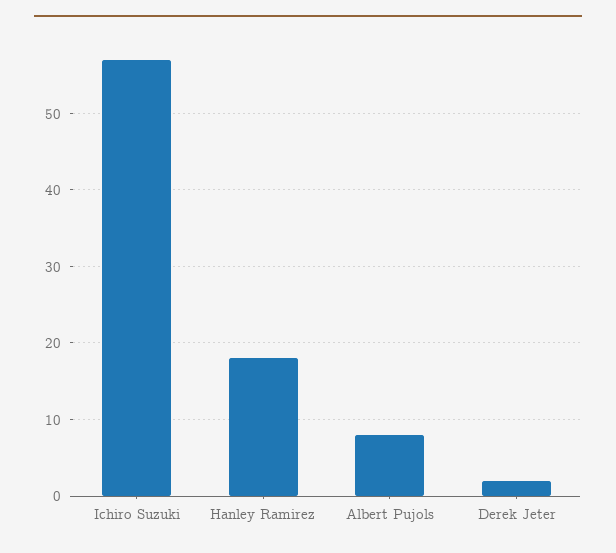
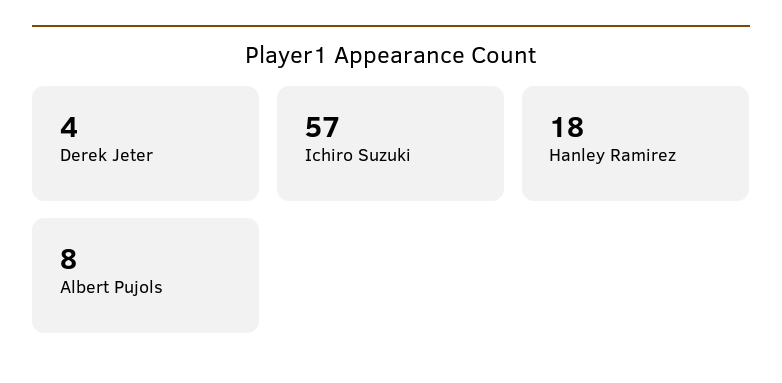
  {
    "Ichiro Suzuki": 57,
    "Hanley Ramirez": 18,
    "Albert Pujols": 8,
-   "Derek Jeter": 2
+   "Derek Jeter": 4
  }

